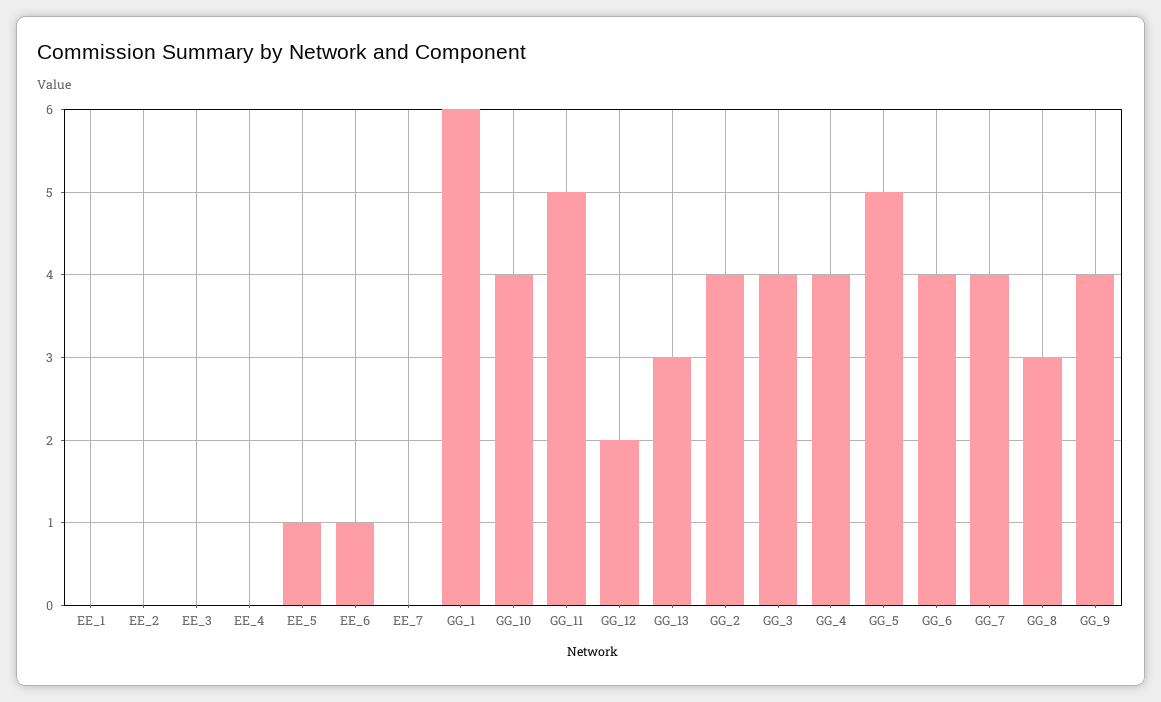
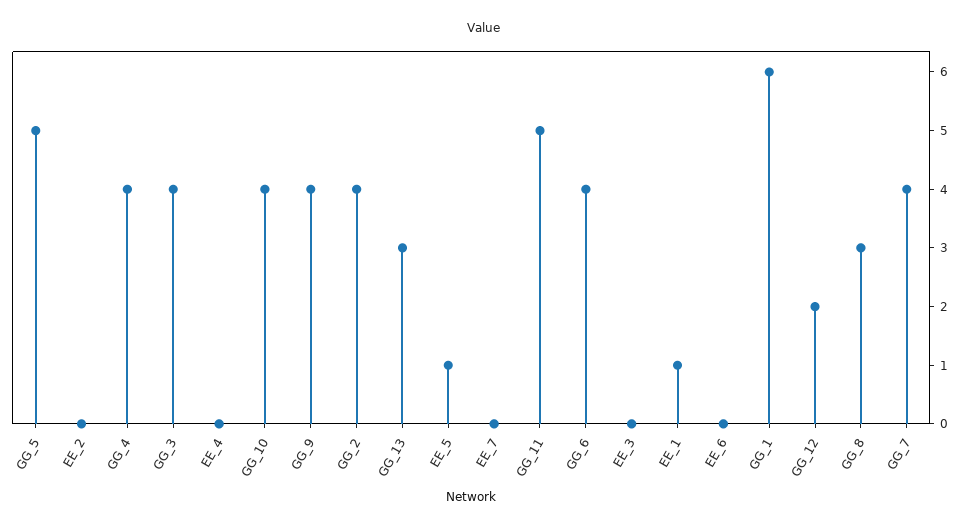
  {
-   "EE_1": 0,
+   "EE_1": 1,
    "EE_2": 0,
    "EE_3": 0,
    "EE_4": 0,
    "EE_5": 1,
-   "EE_6": 1,
+   "EE_6": 0,
    "EE_7": 0,
    "GG_1": 6,
    "GG_10": 4,
    "GG_11": 5,
    "GG_12": 2,
    "GG_13": 3,
    "GG_2": 4,
    "GG_3": 4,
    "GG_4": 4,
    "GG_5": 5,
    "GG_6": 4,
    "GG_7": 4,
    "GG_8": 3,
    "GG_9": 4
  }

